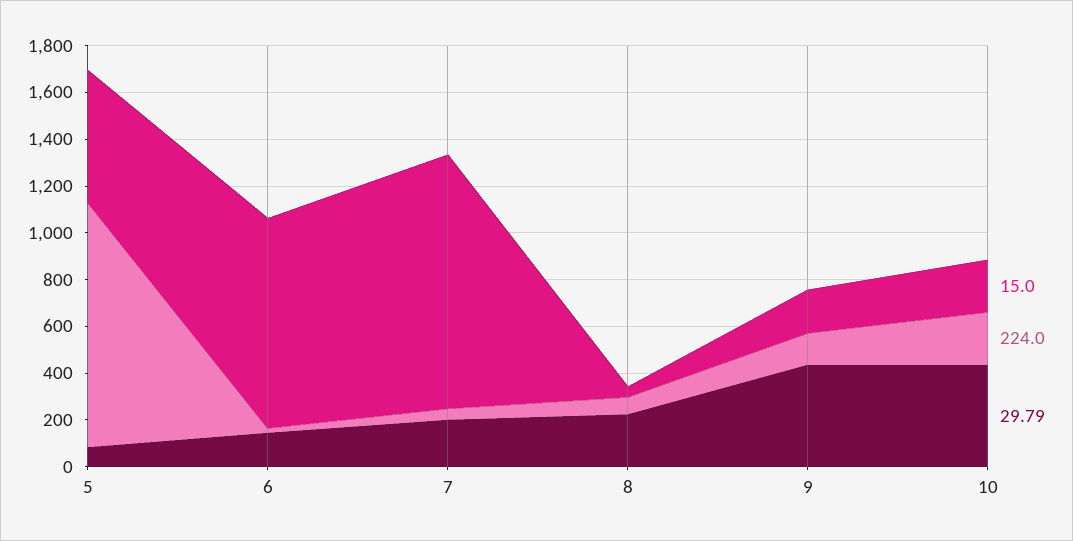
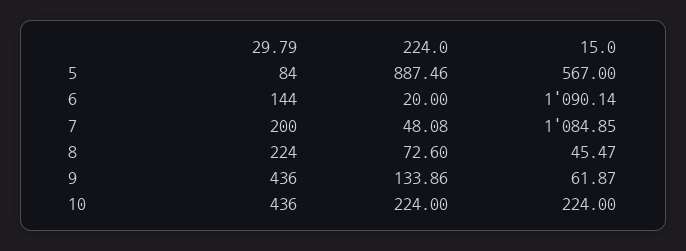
  {
    "15.0": {
      "5": 567,
-     "6": 900,
+     "6": 1090.14,
      "7": 1084.85,
      "8": 45.47,
-     "9": 200,
+     "9": 61.87,
      "10": 224
    },
    "224.0": {
-     "5": 1050,
+     "5": 887.46,
      "6": 20,
      "7": 48.08,
      "8": 72.6,
      "9": 133.86,
      "10": 224
    },
    "29.79": {
      "5": 84,
      "6": 144,
      "7": 200,
      "8": 224,
      "9": 436,
      "10": 436
    }
  }

